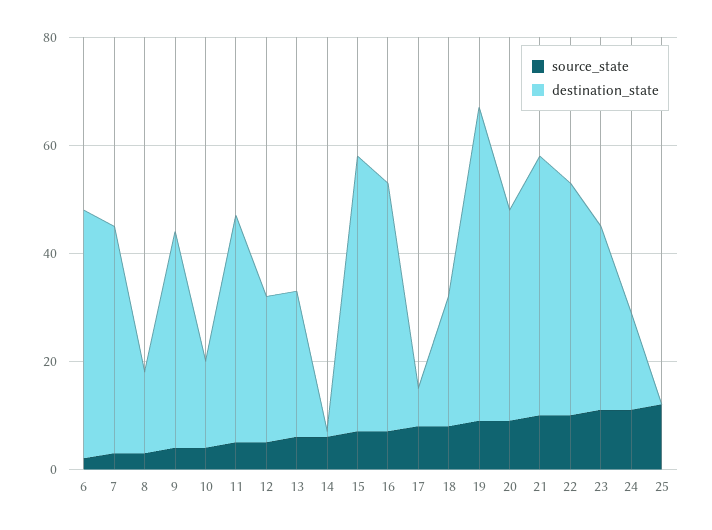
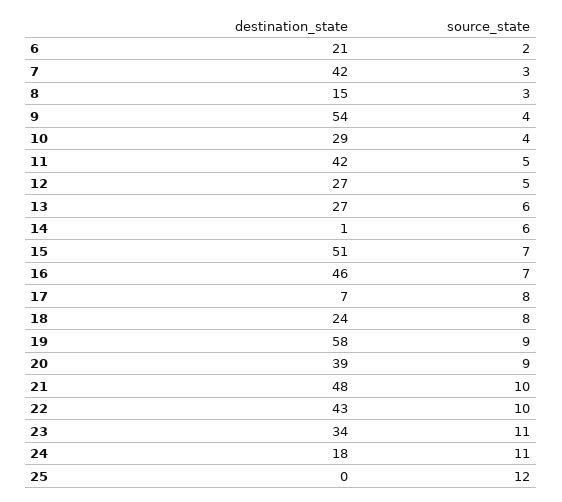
  {
    "source_state": {
      "6": 2,
      "7": 3,
      "8": 3,
      "9": 4,
      "10": 4,
      "11": 5,
      "12": 5,
      "13": 6,
      "14": 6,
      "15": 7,
      "16": 7,
      "17": 8,
      "18": 8,
      "19": 9,
      "20": 9,
      "21": 10,
      "22": 10,
      "23": 11,
      "24": 11,
      "25": 12
    },
    "destination_state": {
-     "6": 45,
+     "6": 21,
      "7": 42,
      "8": 15,
-     "9": 40,
+     "9": 54,
-     "10": 15,
+     "10": 29,
      "11": 42,
      "12": 27,
      "13": 27,
      "14": 1,
      "15": 51,
      "16": 46,
      "17": 7,
      "18": 24,
      "19": 58,
      "20": 39,
      "21": 48,
      "22": 43,
      "23": 34,
      "24": 18,
      "25": 0
    }
  }

